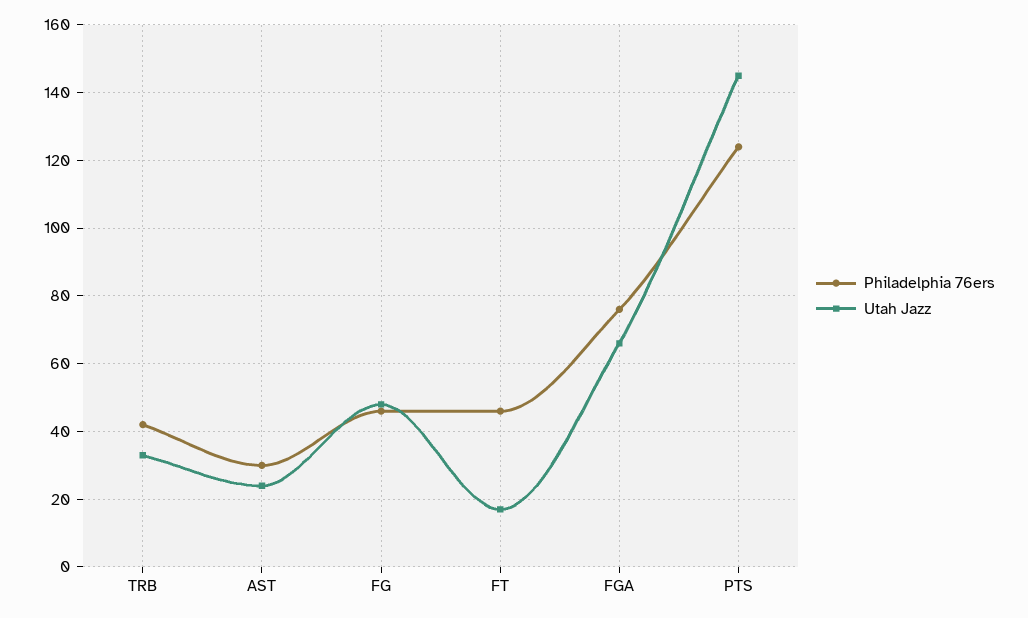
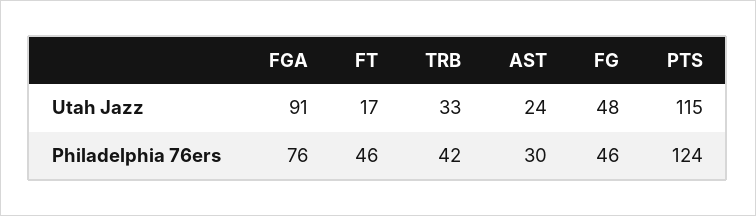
  {
    "Philadelphia 76ers": {
      "TRB": 42,
      "AST": 30,
      "FG": 46,
      "FT": 46,
      "FGA": 76,
      "PTS": 124
    },
    "Utah Jazz": {
      "TRB": 33,
      "AST": 24,
      "FG": 48,
      "FT": 17,
-     "FGA": 65,
+     "FGA": 91,
-     "PTS": 145
+     "PTS": 115
    }
  }

